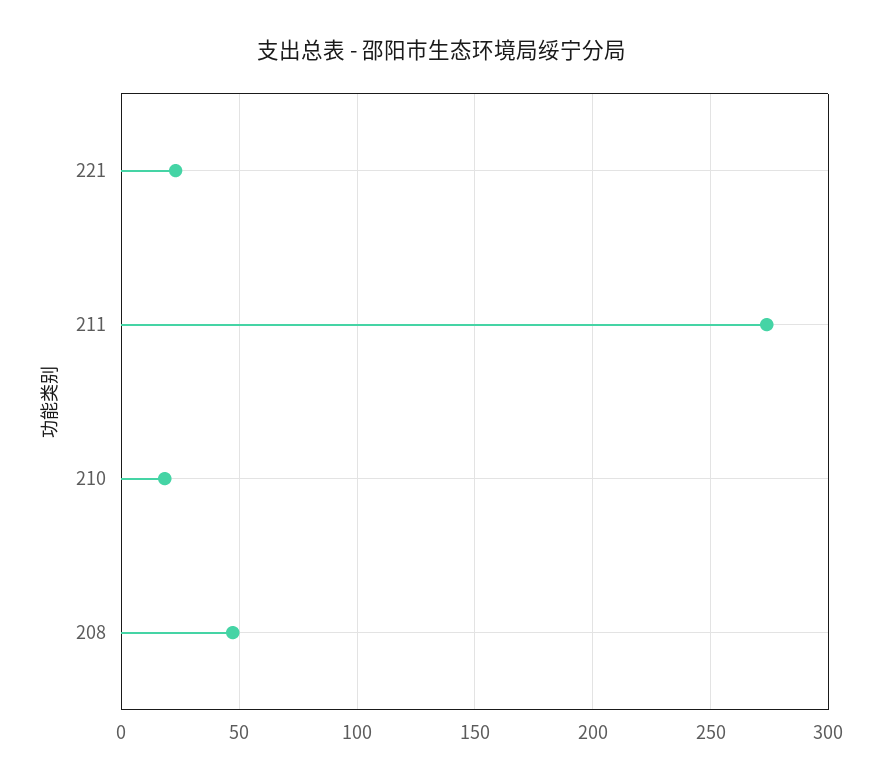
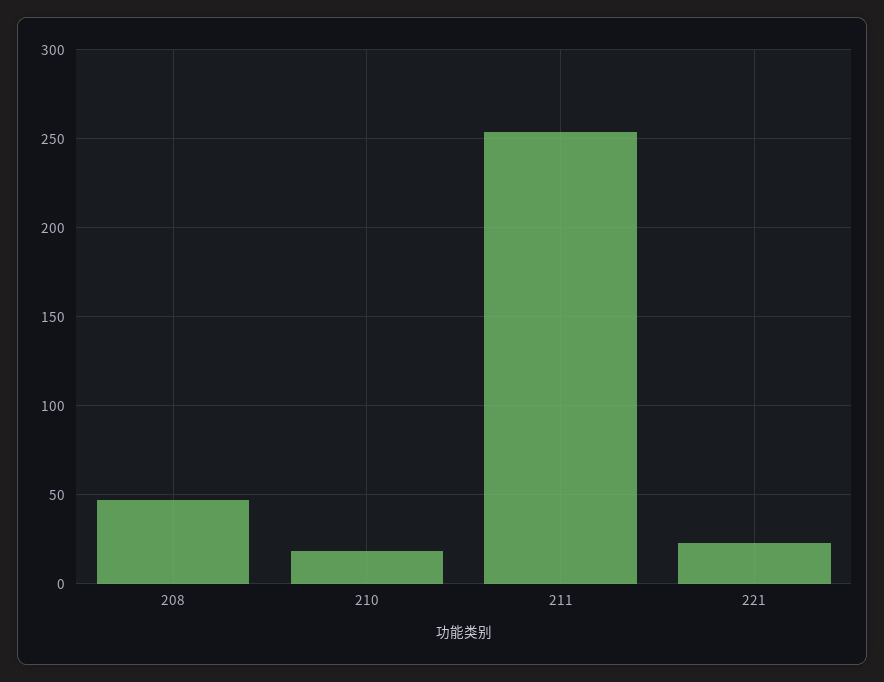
  {
    "221": 25,
-   "211": 275,
+   "211": 255,
    "210": 20,
    "208": 45
  }

